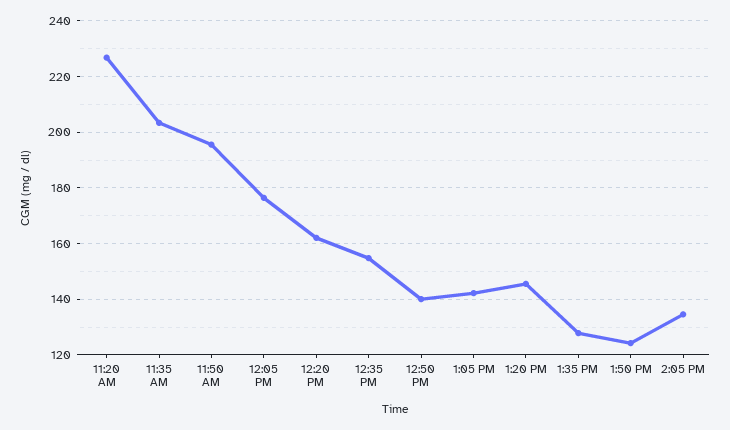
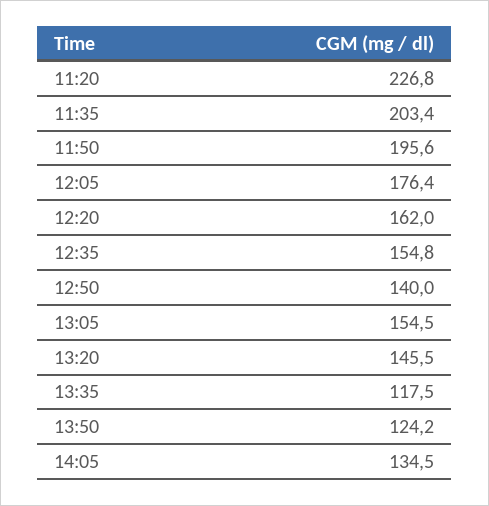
  {
    "11:20 AM": 226.8,
    "11:35 AM": 203.4,
    "11:50 AM": 195.6,
    "12:05 PM": 176.4,
    "12:20 PM": 162,
    "12:35 PM": 154.8,
    "12:50 PM": 140,
-   "1:05 PM": 142.5,
+   "1:05 PM": 154.5,
    "1:20 PM": 145.5,
-   "1:35 PM": 127.5,
+   "1:35 PM": 117.5,
    "1:50 PM": 124.2,
    "2:05 PM": 134.5
  }

